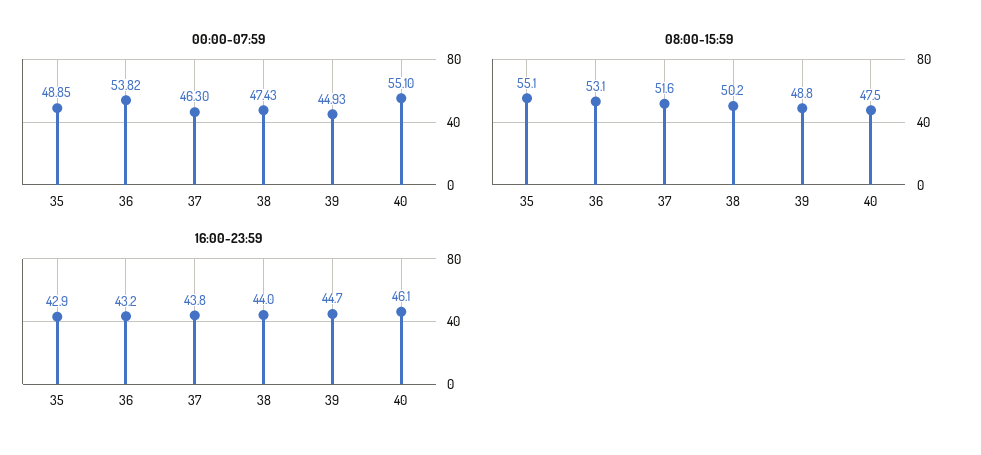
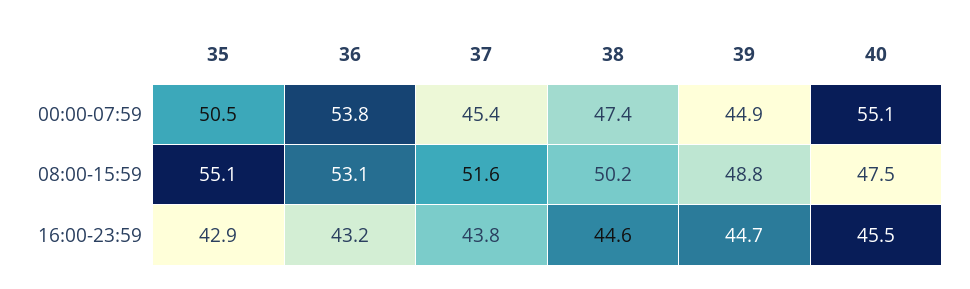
  {
    "00:00-07:59": {
-     "35": 48.85,
+     "35": 50.5,
      "36": 53.82,
-     "37": 46.3,
+     "37": 45.4,
      "38": 47.43,
      "39": 44.93,
      "40": 55.1
    },
    "08:00-15:59": {
      "35": 55.1,
      "36": 53.1,
      "37": 51.6,
      "38": 50.2,
      "39": 48.8,
      "40": 47.5
    },
    "16:00-23:59": {
      "35": 42.9,
      "36": 43.2,
      "37": 43.8,
-     "38": 44,
+     "38": 44.6,
      "39": 44.7,
-     "40": 46.1
+     "40": 45.5
    }
  }

